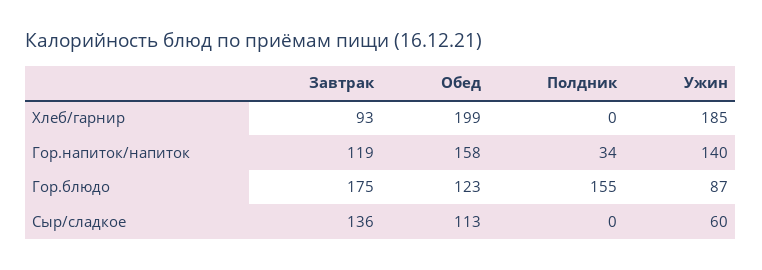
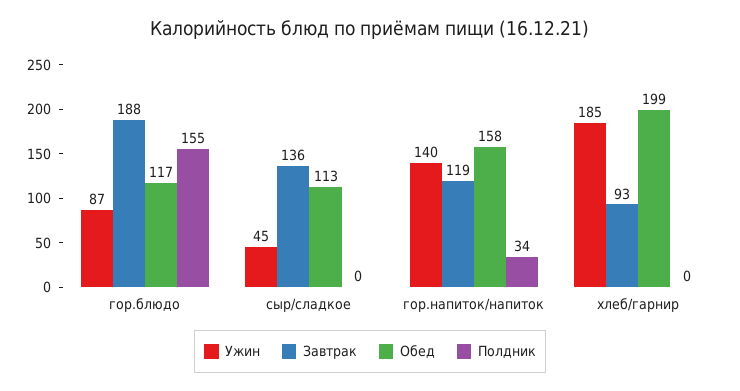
  {
    "Завтрак": {
      "Хлеб/гарнир": 93,
      "Гор.напиток/напиток": 119,
-     "Гор.блюдо": 175,
+     "Гор.блюдо": 188,
      "Сыр/сладкое": 136
    },
    "Обед": {
      "Хлеб/гарнир": 199,
      "Гор.напиток/напиток": 158,
-     "Гор.блюдо": 123,
+     "Гор.блюдо": 117,
      "Сыр/сладкое": 113
    },
    "Полдник": {
      "Хлеб/гарнир": 0,
      "Гор.напиток/напиток": 34,
      "Гор.блюдо": 155,
      "Сыр/сладкое": 0
    },
    "Ужин": {
      "Хлеб/гарнир": 185,
      "Гор.напиток/напиток": 140,
      "Гор.блюдо": 87,
-     "Сыр/сладкое": 60
+     "Сыр/сладкое": 45
    }
  }

